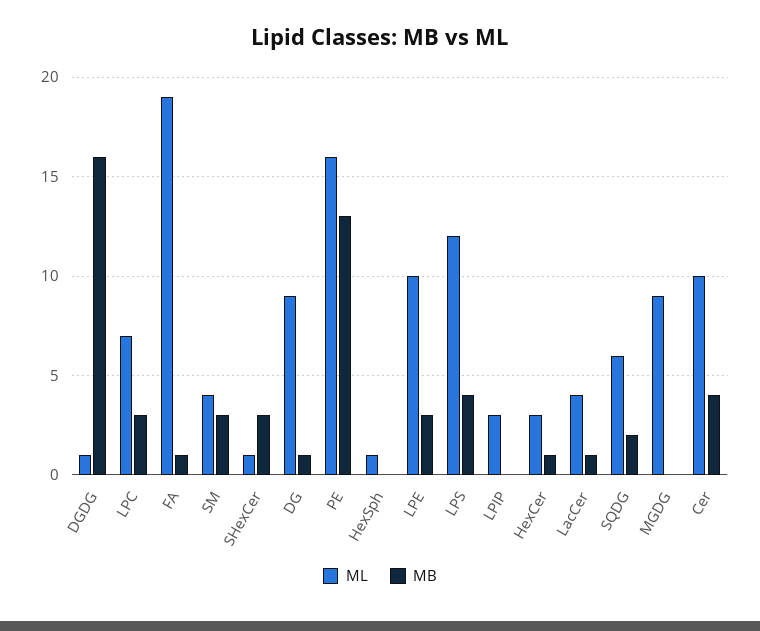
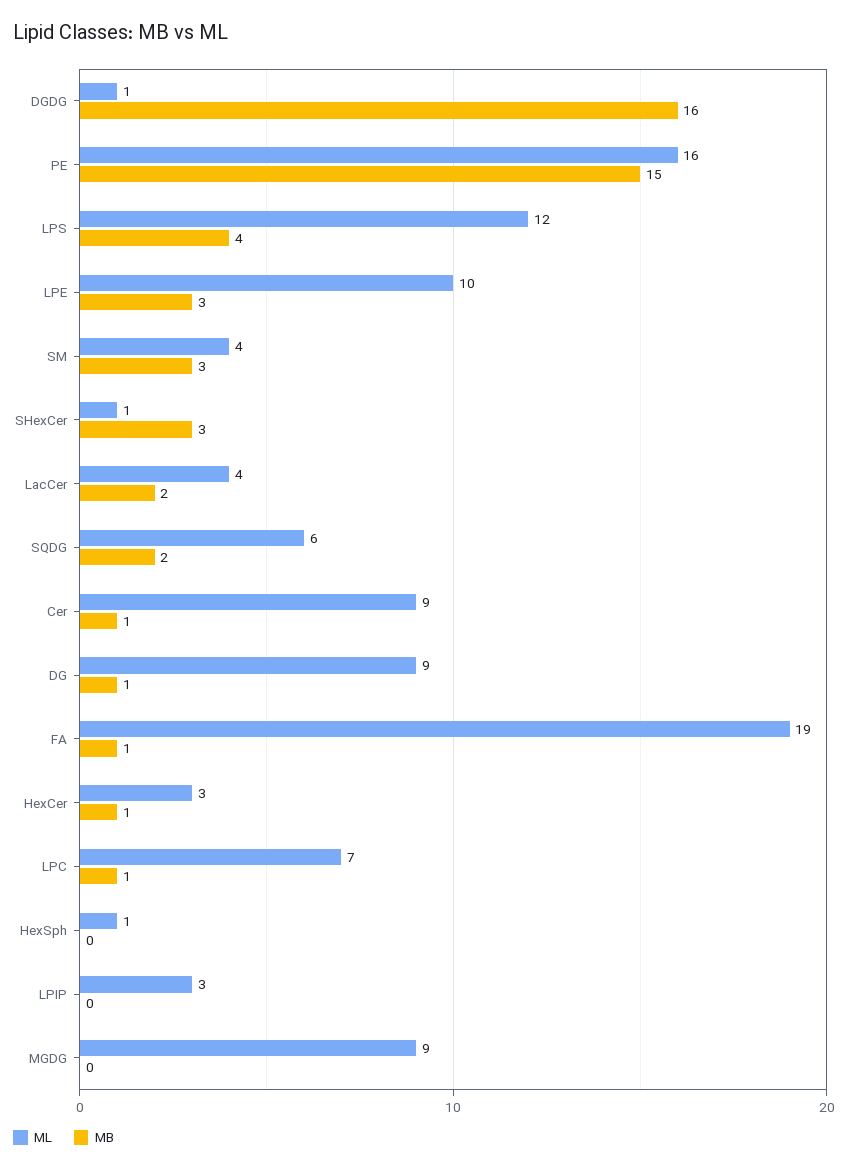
  {
    "ML": {
      "DGDG": 1,
      "LPC": 7,
      "FA": 19,
      "SM": 4,
      "SHexCer": 1,
      "DG": 9,
      "PE": 16,
      "HexSph": 1,
      "LPE": 10,
      "LPS": 12,
      "LPIP": 3,
      "HexCer": 3,
      "LacCer": 4,
      "SQDG": 6,
      "MGDG": 9,
-     "Cer": 10
+     "Cer": 9
    },
    "MB": {
      "DGDG": 16,
-     "LPC": 3,
+     "LPC": 1,
      "FA": 1,
      "SM": 3,
      "SHexCer": 3,
      "DG": 1,
-     "PE": 13,
+     "PE": 15,
      "HexSph": 0,
      "LPE": 3,
      "LPS": 4,
      "LPIP": 0,
      "HexCer": 1,
-     "LacCer": 1,
+     "LacCer": 2,
      "SQDG": 2,
      "MGDG": 0,
-     "Cer": 4
+     "Cer": 1
    }
  }

